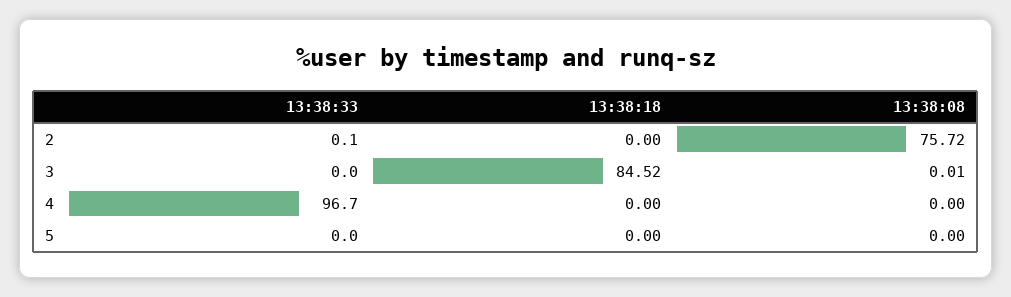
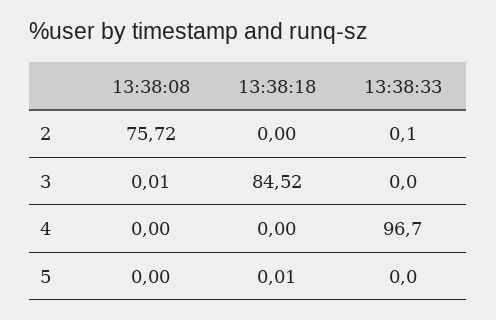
  {
    "13:38:33": {
      "2": 0.1,
      "3": 0,
      "4": 96.7,
      "5": 0
    },
    "13:38:18": {
      "2": 0,
      "3": 84.52,
      "4": 0,
-     "5": 0
+     "5": 0.01
    },
    "13:38:08": {
      "2": 75.72,
      "3": 0.01,
      "4": 0,
      "5": 0
    }
  }

